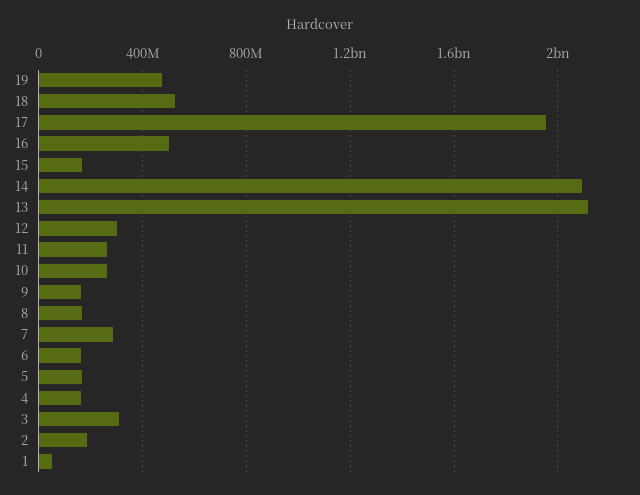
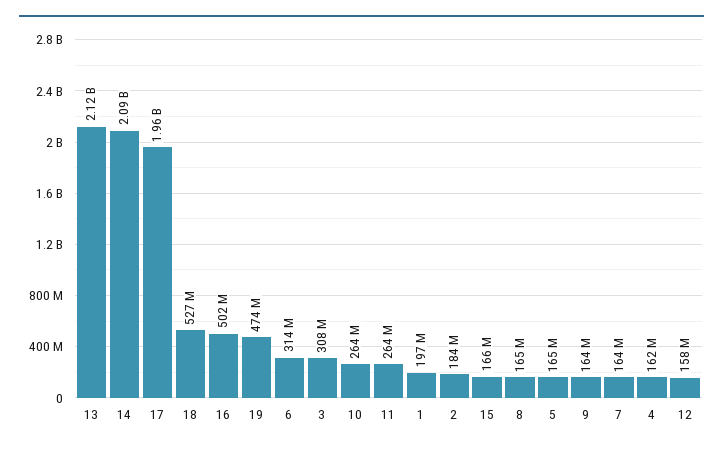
  {
    "19": 474000000,
    "18": 527000000,
    "17": 1960000000,
    "16": 502000000,
    "15": 166000000,
    "14": 2090000000,
    "13": 2120000000,
-   "12": 300000000,
+   "12": 158000000,
    "11": 264000000,
    "10": 264000000,
    "9": 164000000,
    "8": 165000000,
-   "7": 300000000,
+   "7": 164000000,
-   "6": 150000000,
+   "6": 314000000,
    "5": 165000000,
    "4": 162000000,
    "3": 308000000,
    "2": 184000000,
-   "1": 50000000
+   "1": 197000000
  }

